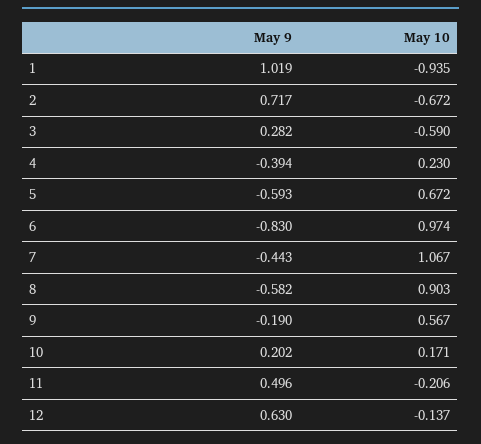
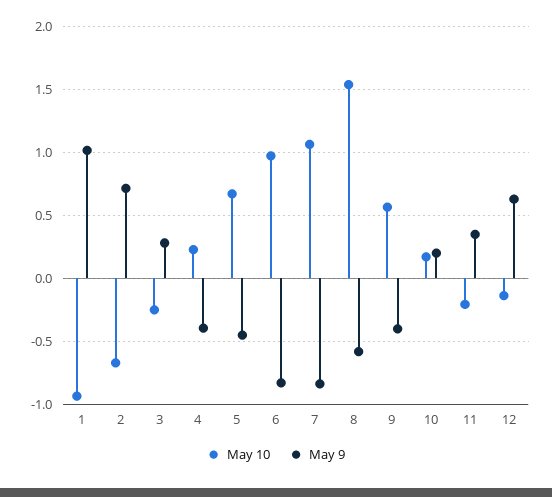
  {
    "May 9": {
      "1": 1.019,
      "2": 0.717,
      "3": 0.282,
      "4": -0.394,
-     "5": -0.593,
+     "5": -0.45,
      "6": -0.83,
-     "7": -0.443,
+     "7": -0.85,
      "8": -0.582,
-     "9": -0.19,
+     "9": -0.4,
      "10": 0.202,
-     "11": 0.496,
+     "11": 0.35,
      "12": 0.63
    },
    "May 10": {
      "1": -0.935,
      "2": -0.672,
-     "3": -0.59,
+     "3": -0.25,
      "4": 0.23,
      "5": 0.672,
      "6": 0.974,
      "7": 1.067,
-     "8": 0.903,
+     "8": 1.55,
      "9": 0.567,
      "10": 0.171,
      "11": -0.206,
      "12": -0.137
    }
  }

